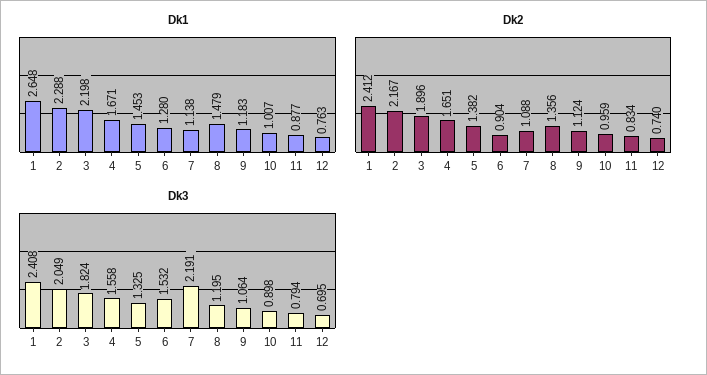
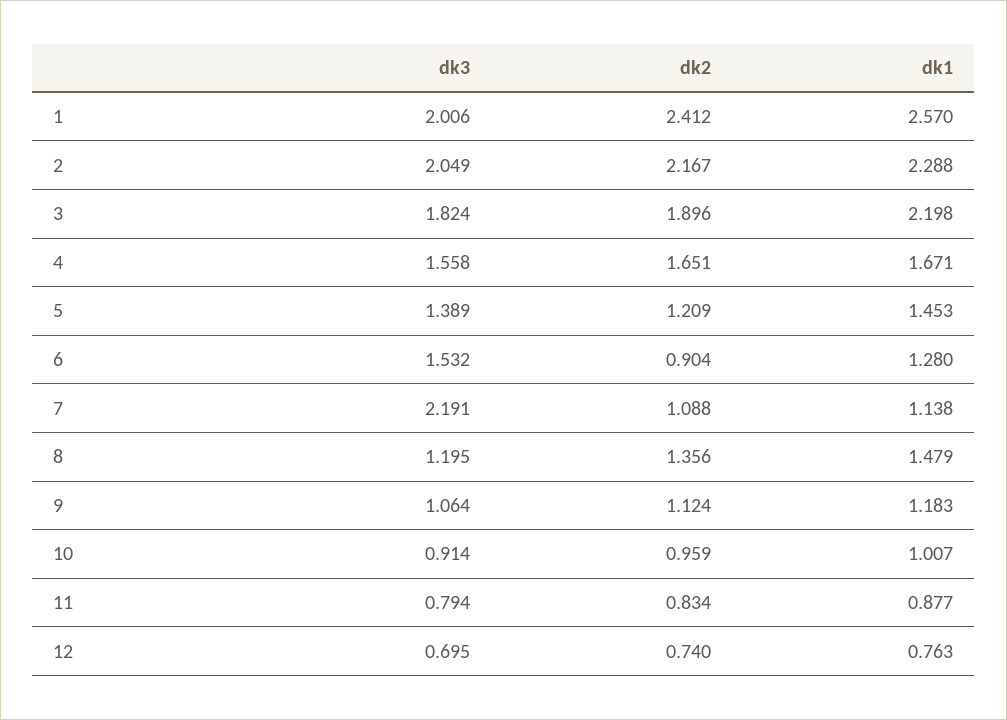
  {
    "Dk1": {
-     "1": 2.648,
+     "1": 2.57,
      "2": 2.288,
      "3": 2.198,
      "4": 1.671,
      "5": 1.453,
      "6": 1.28,
      "7": 1.138,
      "8": 1.479,
      "9": 1.183,
      "10": 1.007,
      "11": 0.877,
      "12": 0.763
    },
    "Dk2": {
      "1": 2.412,
      "2": 2.167,
      "3": 1.896,
      "4": 1.651,
-     "5": 1.382,
+     "5": 1.209,
      "6": 0.904,
      "7": 1.088,
      "8": 1.356,
      "9": 1.124,
      "10": 0.959,
      "11": 0.834,
      "12": 0.74
    },
    "Dk3": {
-     "1": 2.408,
+     "1": 2.006,
      "2": 2.049,
      "3": 1.824,
      "4": 1.558,
-     "5": 1.325,
+     "5": 1.389,
      "6": 1.532,
      "7": 2.191,
      "8": 1.195,
      "9": 1.064,
-     "10": 0.898,
+     "10": 0.914,
      "11": 0.794,
      "12": 0.695
    }
  }

